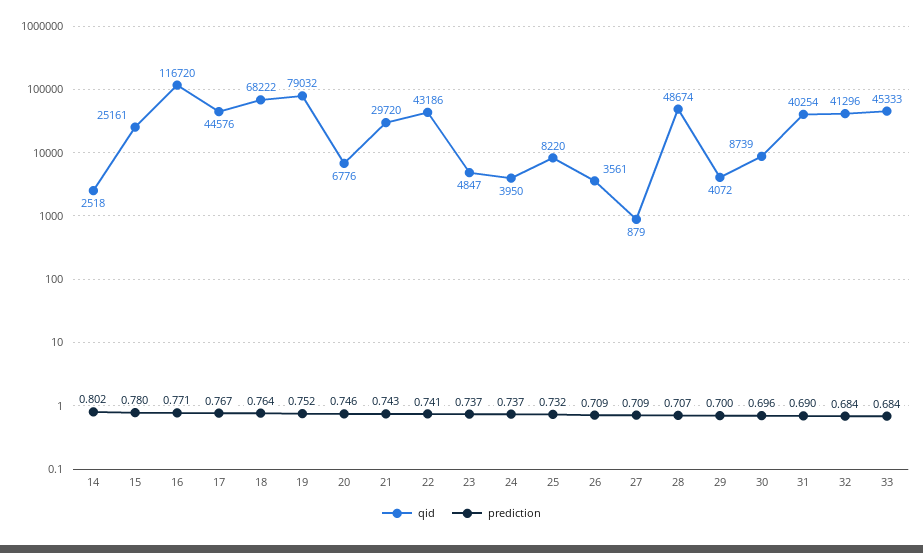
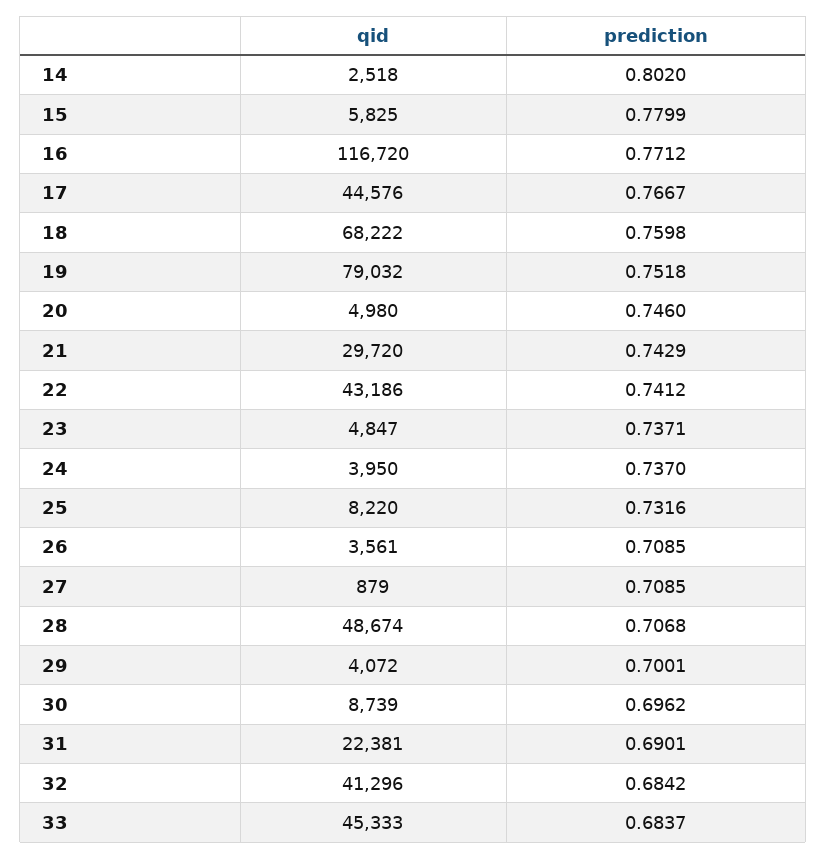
  {
    "qid": {
      "14": 2518,
-     "15": 25161,
+     "15": 5825,
      "16": 116720,
      "17": 44576,
      "18": 68222,
      "19": 79032,
-     "20": 6776,
+     "20": 4980,
      "21": 29720,
      "22": 43186,
      "23": 4847,
      "24": 3950,
      "25": 8220,
      "26": 3561,
      "27": 879,
      "28": 48674,
      "29": 4072,
      "30": 8739,
-     "31": 40254,
+     "31": 22381,
      "32": 41296,
      "33": 45333
    },
    "prediction": {
      "14": 0.802,
      "15": 0.7799,
      "16": 0.7712,
      "17": 0.7667,
-     "18": 0.764,
+     "18": 0.7598,
      "19": 0.7518,
      "20": 0.746,
      "21": 0.7429,
      "22": 0.7412,
      "23": 0.7371,
      "24": 0.737,
      "25": 0.7316,
      "26": 0.7085,
      "27": 0.7085,
      "28": 0.7068,
      "29": 0.7001,
      "30": 0.6962,
      "31": 0.6901,
      "32": 0.6842,
      "33": 0.6837
    }
  }

